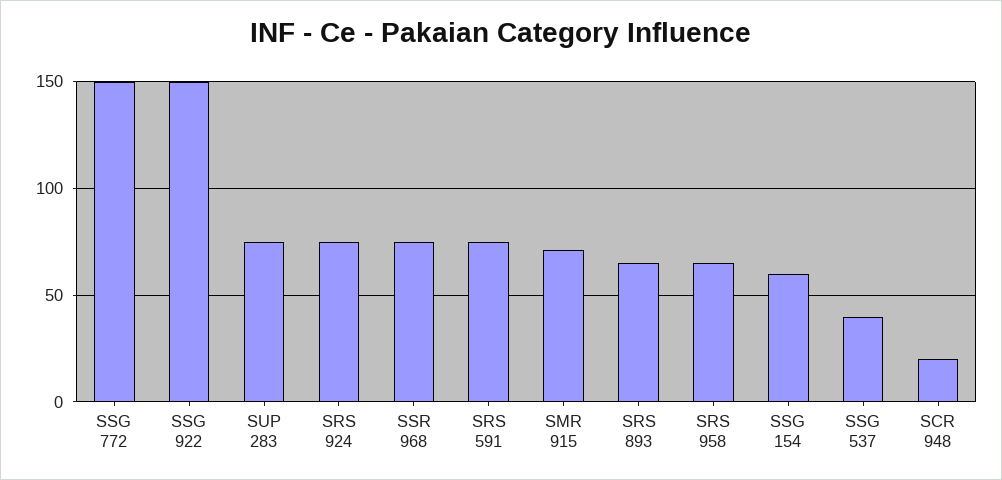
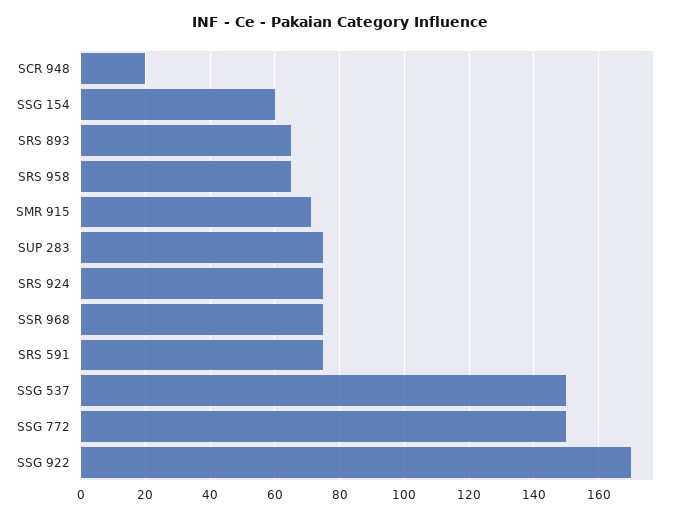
  {
    "SSG 772": 150,
-   "SSG 922": 150,
+   "SSG 922": 170,
    "SUP 283": 76,
    "SRS 924": 76,
    "SSR 968": 76,
    "SRS 591": 76,
    "SMR 915": 72,
    "SRS 893": 66,
    "SRS 958": 66,
    "SSG 154": 60,
-   "SSG 537": 40,
+   "SSG 537": 150,
    "SCR 948": 20
  }

